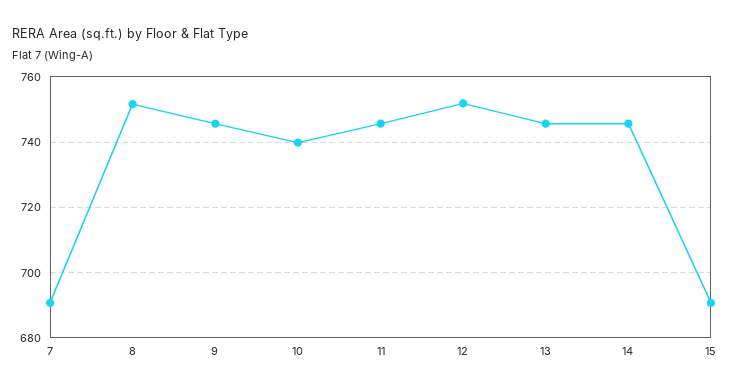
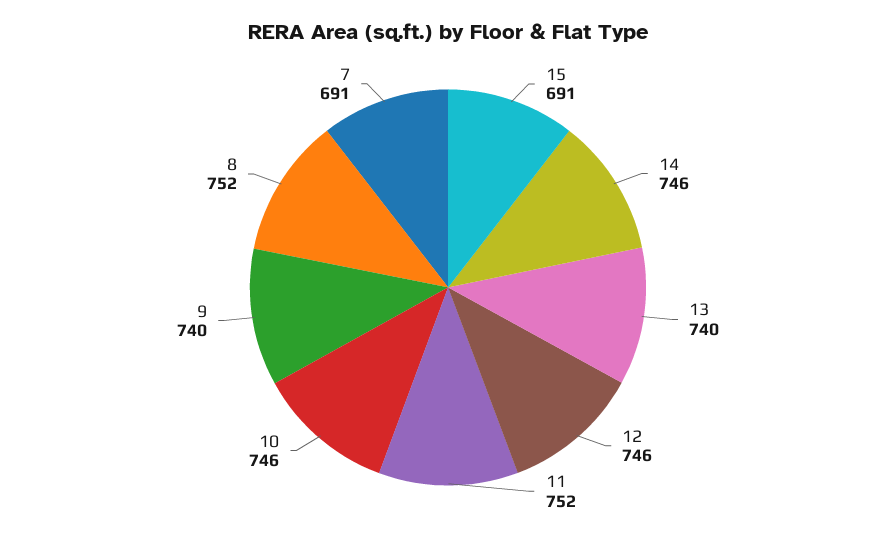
  {
    "7": 691,
    "8": 752,
-   "9": 746,
+   "9": 740,
-   "10": 740,
+   "10": 746,
-   "11": 746,
+   "11": 752,
-   "12": 752,
+   "12": 746,
-   "13": 746,
+   "13": 740,
    "14": 746,
    "15": 691
  }

